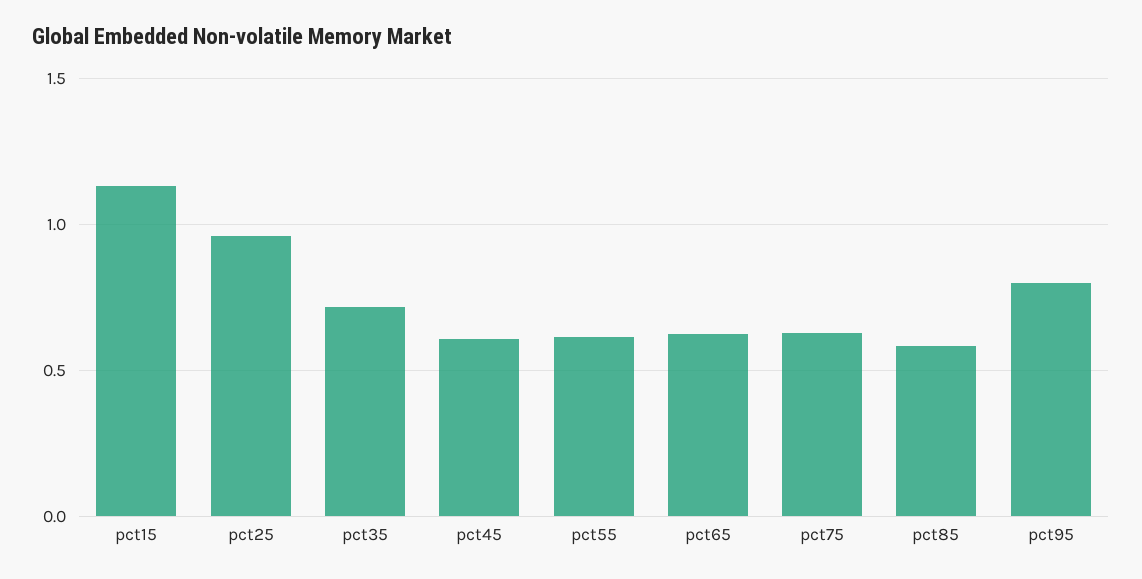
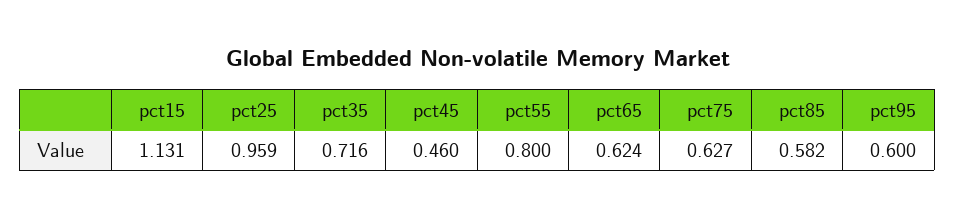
  {
    "pct15": 1.131,
    "pct25": 0.959,
    "pct35": 0.716,
-   "pct45": 0.6,
+   "pct45": 0.46,
-   "pct55": 0.6,
+   "pct55": 0.8,
    "pct65": 0.624,
    "pct75": 0.627,
    "pct85": 0.582,
-   "pct95": 0.8
+   "pct95": 0.6
  }

